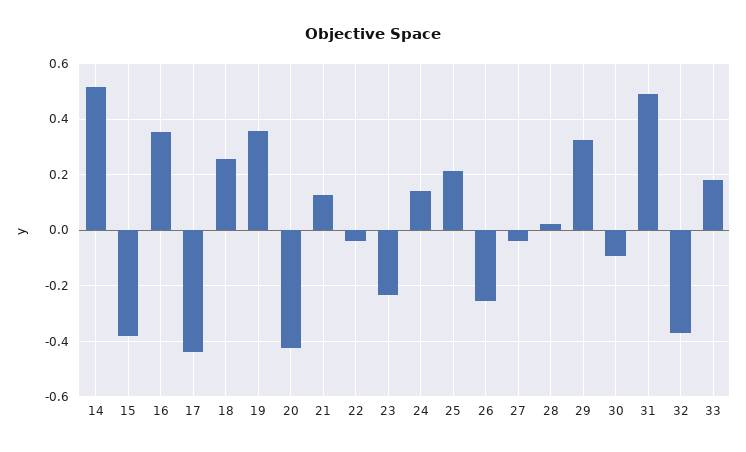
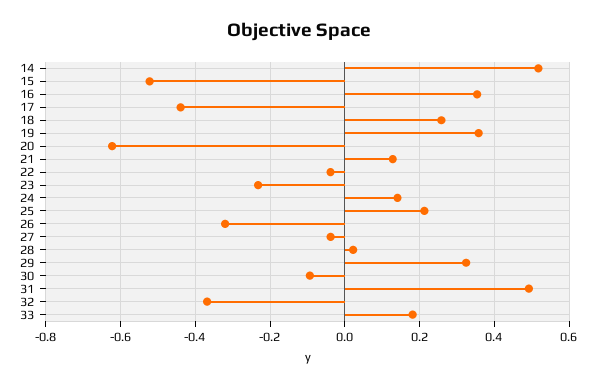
  {
    "14": 0.52,
-   "15": -0.375,
+   "15": -0.52,
    "16": 0.36,
    "17": -0.44,
    "18": 0.26,
    "19": 0.36,
-   "20": -0.425,
+   "20": -0.62,
    "21": 0.12,
    "22": -0.04,
    "23": -0.24,
    "24": 0.14,
    "25": 0.22,
-   "26": -0.25,
+   "26": -0.32,
    "27": -0.04,
    "28": 0.02,
    "29": 0.32,
    "30": -0.1,
    "31": 0.5,
    "32": -0.36,
    "33": 0.18
  }

